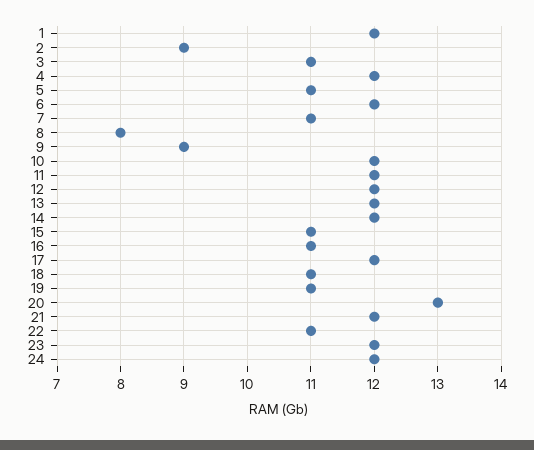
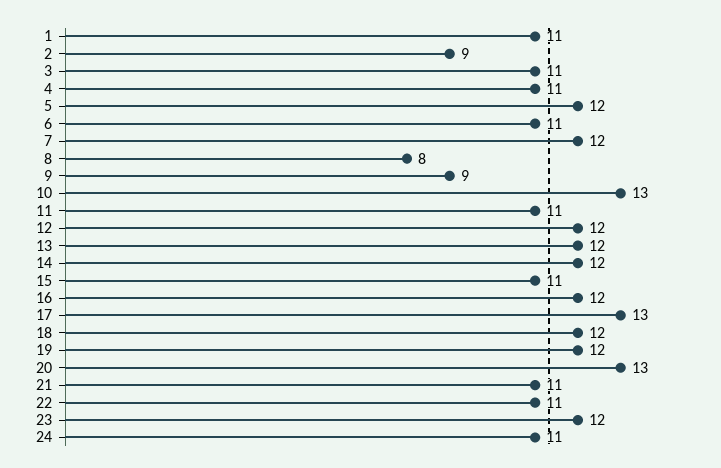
  {
-   "1": 12,
+   "1": 11,
    "2": 9,
    "3": 11,
-   "4": 12,
+   "4": 11,
-   "5": 11,
+   "5": 12,
-   "6": 12,
+   "6": 11,
-   "7": 11,
+   "7": 12,
    "8": 8,
    "9": 9,
-   "10": 12,
+   "10": 13,
-   "11": 12,
+   "11": 11,
    "12": 12,
    "13": 12,
    "14": 12,
    "15": 11,
-   "16": 11,
+   "16": 12,
-   "17": 12,
+   "17": 13,
-   "18": 11,
+   "18": 12,
-   "19": 11,
+   "19": 12,
    "20": 13,
-   "21": 12,
+   "21": 11,
    "22": 11,
    "23": 12,
-   "24": 12
+   "24": 11
  }

